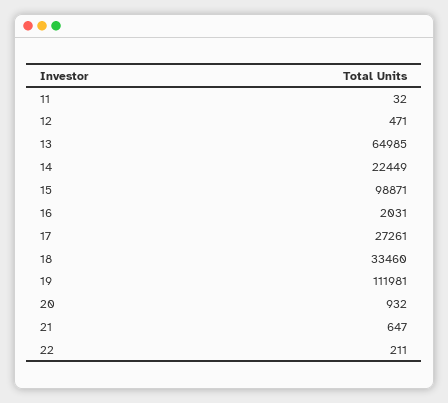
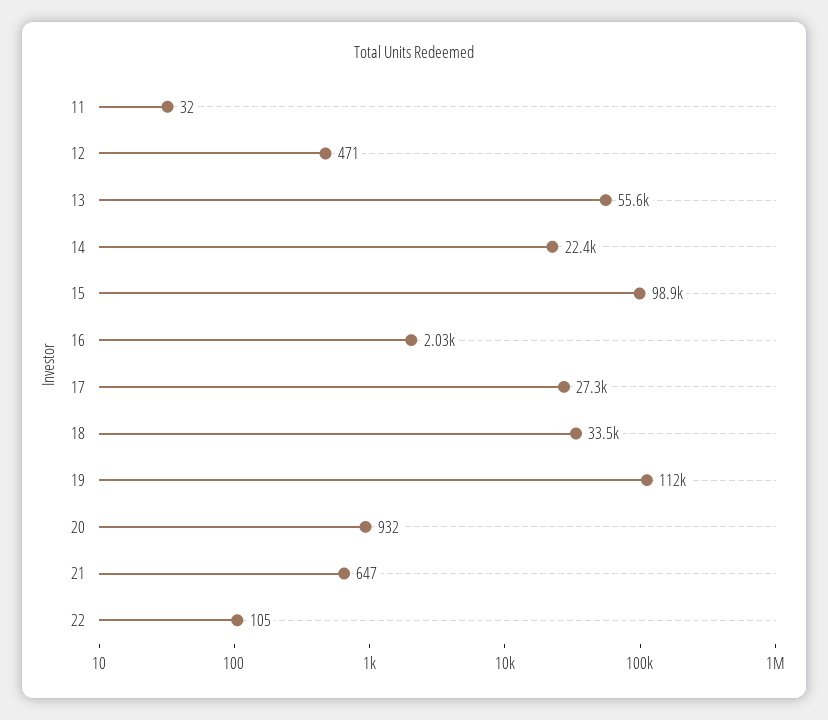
  {
    "11": 32,
    "12": 471,
-   "13": 64985,
+   "13": 55600,
    "14": 22449,
    "15": 98871,
    "16": 2031,
    "17": 27261,
    "18": 33460,
    "19": 111981,
    "20": 932,
    "21": 647,
-   "22": 211
+   "22": 105
  }

